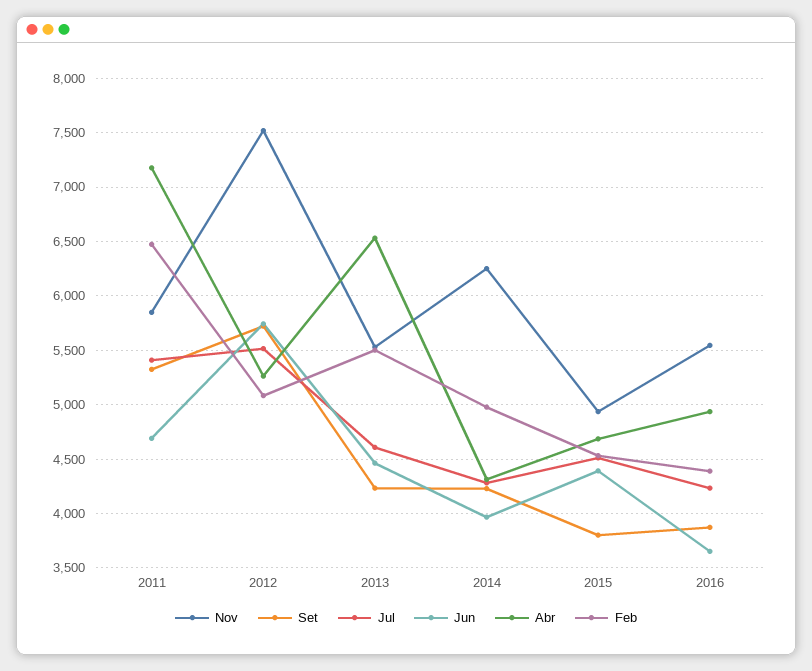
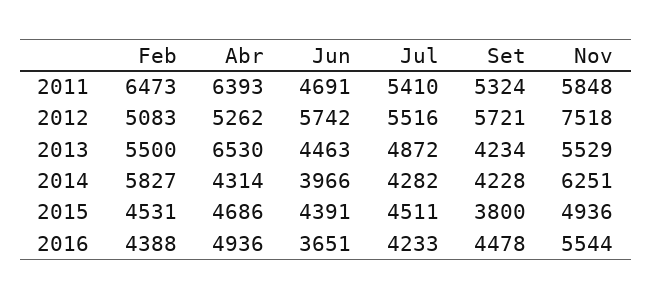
  {
    "Nov": {
      "2011": 5848,
      "2012": 7518,
      "2013": 5529,
      "2014": 6251,
      "2015": 4936,
      "2016": 5544
    },
    "Set": {
      "2011": 5324,
      "2012": 5721,
      "2013": 4234,
      "2014": 4228,
      "2015": 3800,
-     "2016": 3900
+     "2016": 4478
    },
    "Jul": {
      "2011": 5410,
      "2012": 5516,
-     "2013": 4600,
+     "2013": 4872,
      "2014": 4282,
      "2015": 4511,
      "2016": 4233
    },
    "Jun": {
      "2011": 4691,
      "2012": 5742,
      "2013": 4463,
      "2014": 3966,
      "2015": 4391,
      "2016": 3651
    },
    "Abr": {
-     "2011": 7200,
+     "2011": 6393,
      "2012": 5262,
      "2013": 6530,
      "2014": 4314,
      "2015": 4686,
      "2016": 4936
    },
    "Feb": {
      "2011": 6473,
      "2012": 5083,
      "2013": 5500,
-     "2014": 5000,
+     "2014": 5827,
      "2015": 4531,
      "2016": 4388
    }
  }

